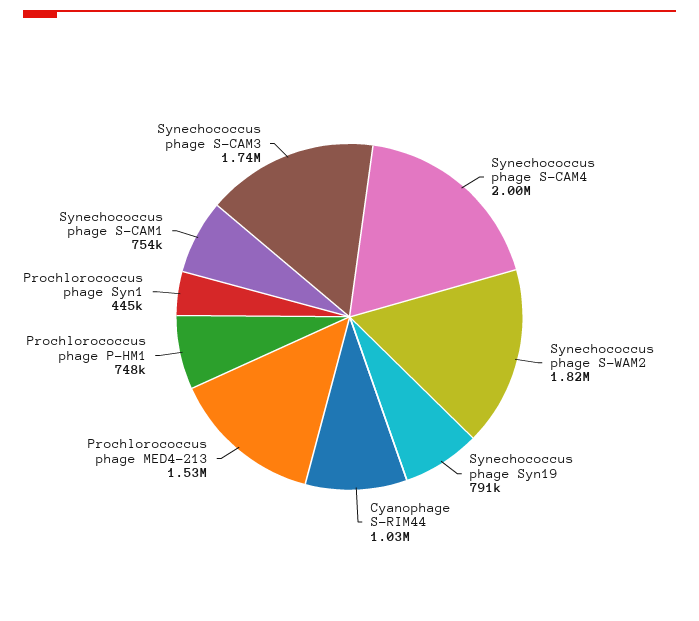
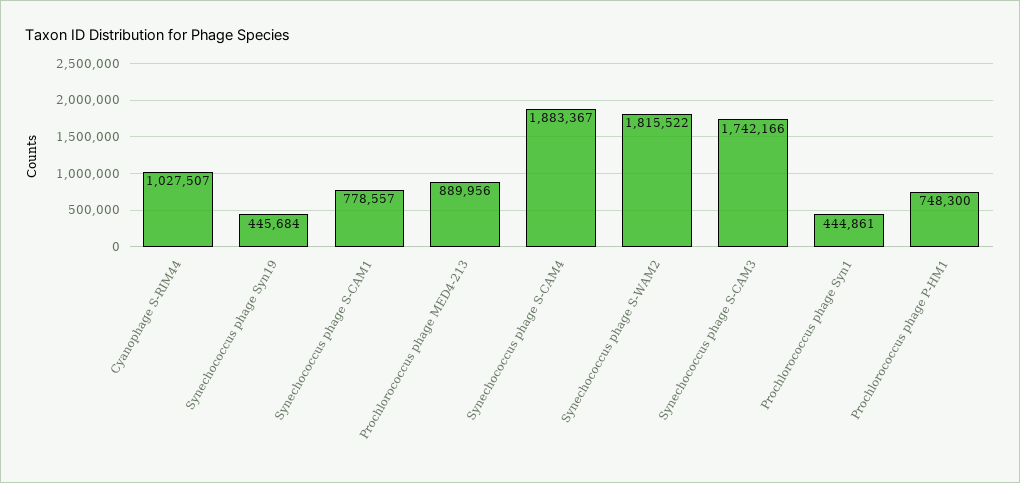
  {
-   "Synechococcus phage S-CAM4": 2000000,
+   "Synechococcus phage S-CAM4": 1883367,
    "Synechococcus phage S-WAM2": 1815522,
-   "Synechococcus phage Syn19": 791000,
+   "Synechococcus phage Syn19": 445684,
    "Cyanophage S-RIM44": 1027507,
-   "Prochlorococcus phage MED4-213": 1530000,
+   "Prochlorococcus phage MED4-213": 889956,
    "Prochlorococcus phage P-HM1": 748300,
    "Prochlorococcus phage Syn1": 444861,
-   "Synechococcus phage S-CAM1": 754000,
+   "Synechococcus phage S-CAM1": 778557,
    "Synechococcus phage S-CAM3": 1742166
  }

